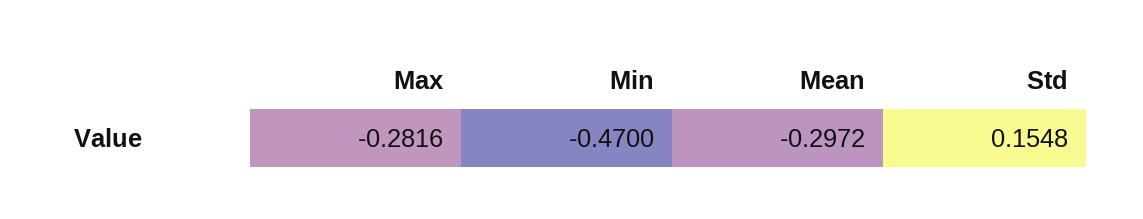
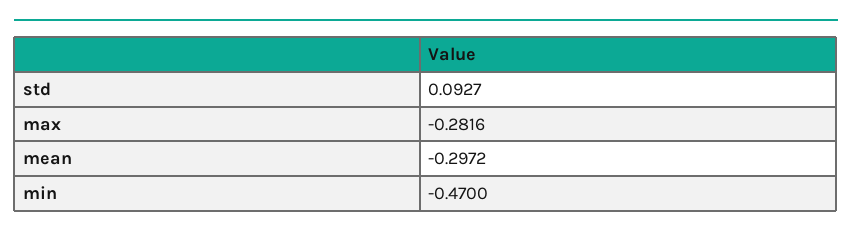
  {
    "Max": -0.2816,
    "Min": -0.47,
    "Mean": -0.2972,
-   "Std": 0.1548
+   "Std": 0.0927
  }

